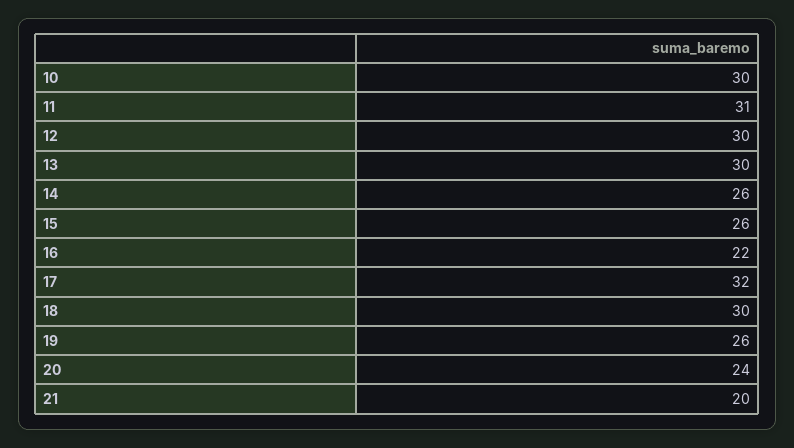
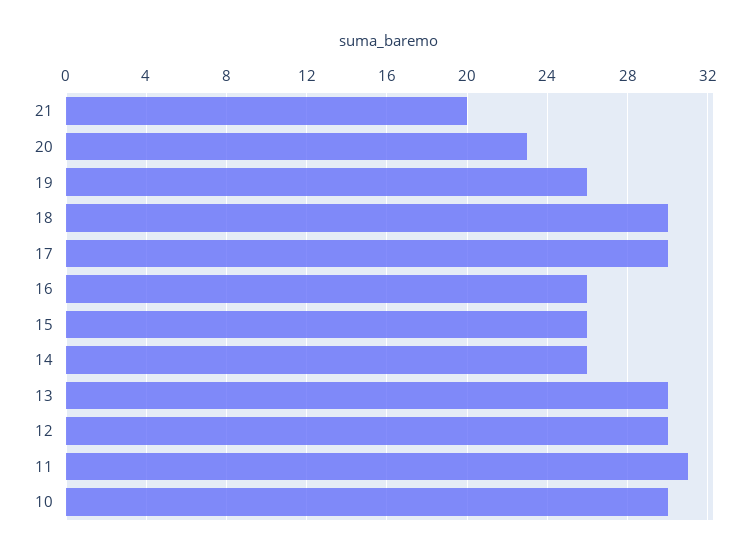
  {
    "10": 30,
    "11": 31,
    "12": 30,
    "13": 30,
    "14": 26,
    "15": 26,
-   "16": 22,
+   "16": 26,
-   "17": 32,
+   "17": 30,
    "18": 30,
    "19": 26,
-   "20": 24,
+   "20": 23,
    "21": 20
  }

